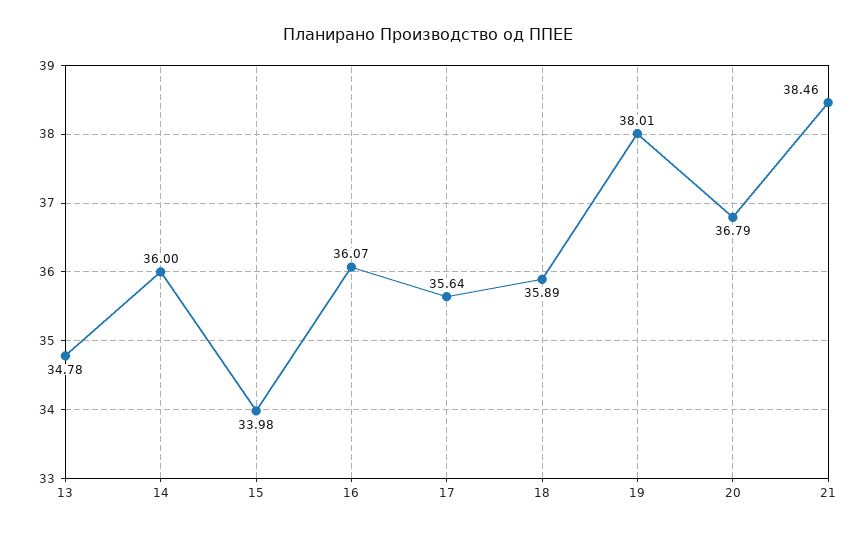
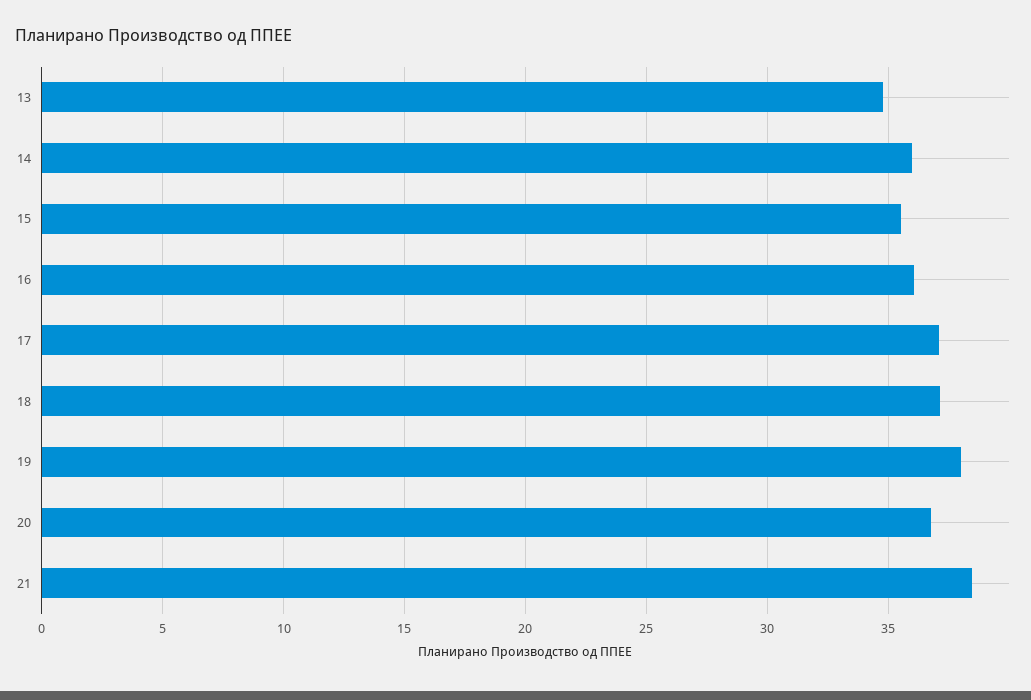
  {
    "13": 34.78,
    "14": 36,
-   "15": 33.98,
+   "15": 35.5,
    "16": 36.07,
-   "17": 35.64,
+   "17": 37,
-   "18": 35.89,
+   "18": 37,
    "19": 38.01,
    "20": 36.79,
    "21": 38.46
  }

